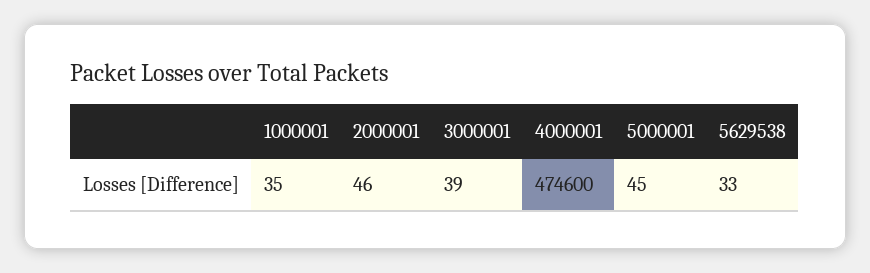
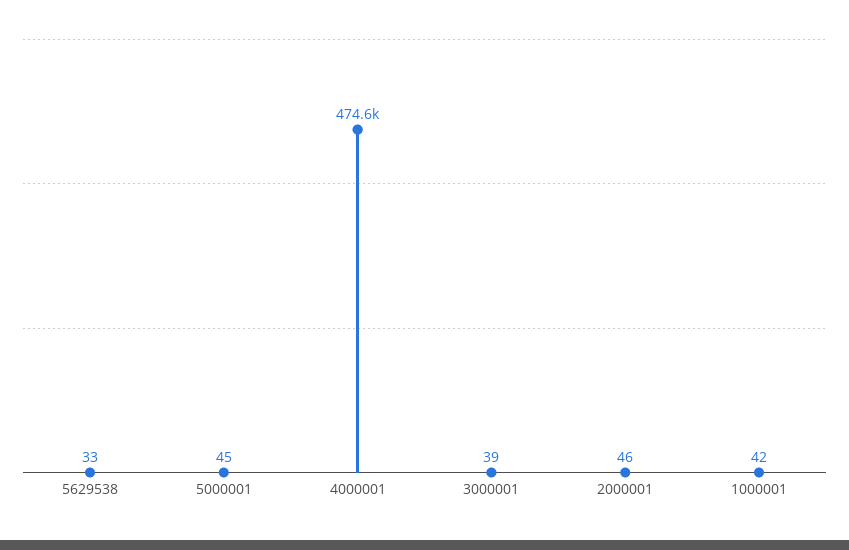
  {
-   "1000001": 35,
+   "1000001": 42,
    "2000001": 46,
    "3000001": 39,
    "4000001": 474600,
    "5000001": 45,
    "5629538": 33
  }

